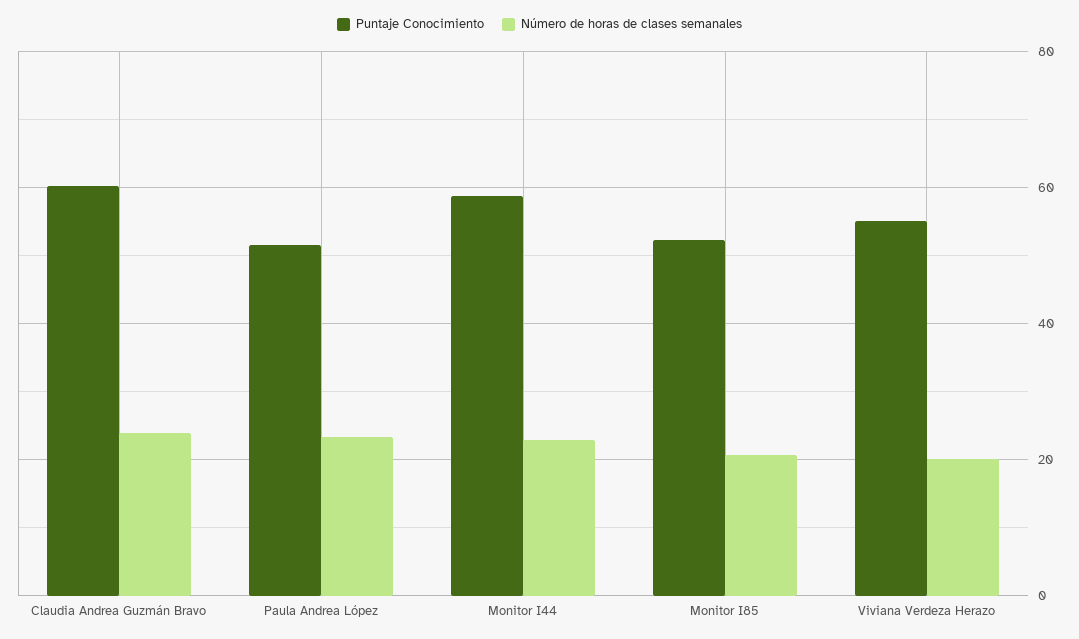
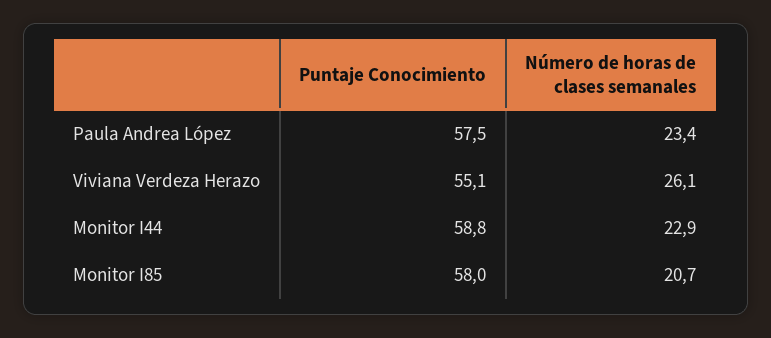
  {
    "Puntaje Conocimiento": {
-     "Claudia Andrea Guzmán Bravo": 60,
-     "Paula Andrea López": 52,
+     "Paula Andrea López": 57.5,
      "Monitor I44": 58.8,
-     "Monitor I85": 52,
+     "Monitor I85": 58,
      "Viviana Verdeza Herazo": 55.1
    },
    "Número de horas de clases semanales": {
-     "Claudia Andrea Guzmán Bravo": 24,
      "Paula Andrea López": 23.4,
      "Monitor I44": 22.9,
      "Monitor I85": 20.7,
-     "Viviana Verdeza Herazo": 20
+     "Viviana Verdeza Herazo": 26.1
    }
  }

